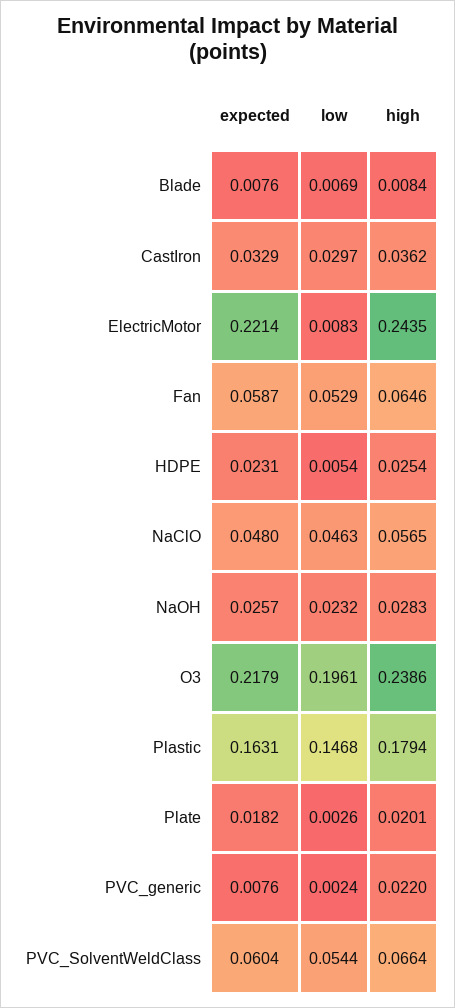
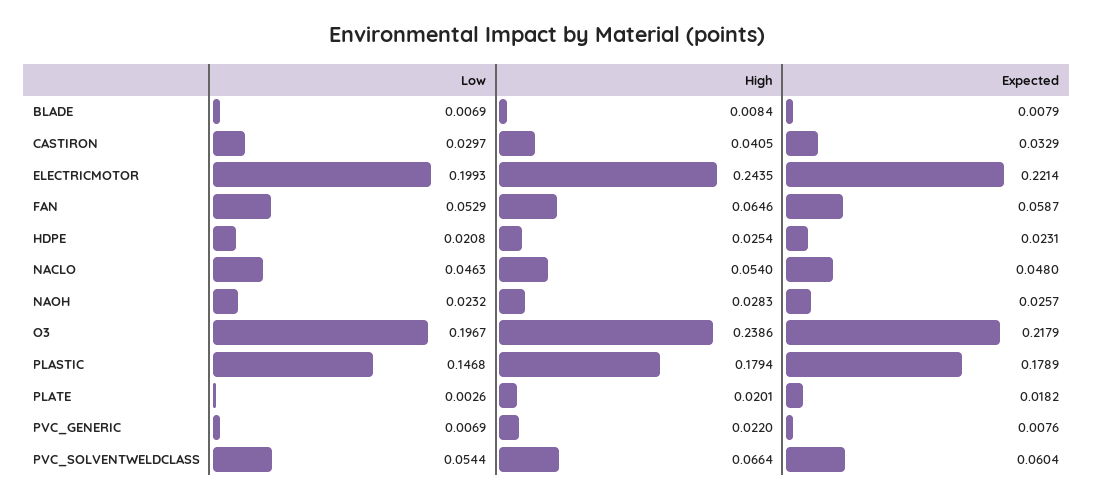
  {
    "expected": {
-     "Blade": 0.0076,
+     "Blade": 0.0079,
      "CastIron": 0.0329,
      "ElectricMotor": 0.2214,
      "Fan": 0.0587,
      "HDPE": 0.0231,
      "NaClO": 0.048,
      "NaOH": 0.0257,
      "O3": 0.2179,
-     "Plastic": 0.1631,
+     "Plastic": 0.1789,
      "Plate": 0.0182,
      "PVC_generic": 0.0076,
      "PVC_SolventWeldClass": 0.0604
    },
    "low": {
      "Blade": 0.0069,
      "CastIron": 0.0297,
-     "ElectricMotor": 0.0083,
+     "ElectricMotor": 0.1993,
      "Fan": 0.0529,
-     "HDPE": 0.0054,
+     "HDPE": 0.0208,
      "NaClO": 0.0463,
      "NaOH": 0.0232,
-     "O3": 0.1961,
+     "O3": 0.1967,
      "Plastic": 0.1468,
      "Plate": 0.0026,
-     "PVC_generic": 0.0024,
+     "PVC_generic": 0.0069,
      "PVC_SolventWeldClass": 0.0544
    },
    "high": {
      "Blade": 0.0084,
-     "CastIron": 0.0362,
+     "CastIron": 0.0405,
      "ElectricMotor": 0.2435,
      "Fan": 0.0646,
      "HDPE": 0.0254,
-     "NaClO": 0.0565,
+     "NaClO": 0.054,
      "NaOH": 0.0283,
      "O3": 0.2386,
      "Plastic": 0.1794,
      "Plate": 0.0201,
      "PVC_generic": 0.022,
      "PVC_SolventWeldClass": 0.0664
    }
  }

